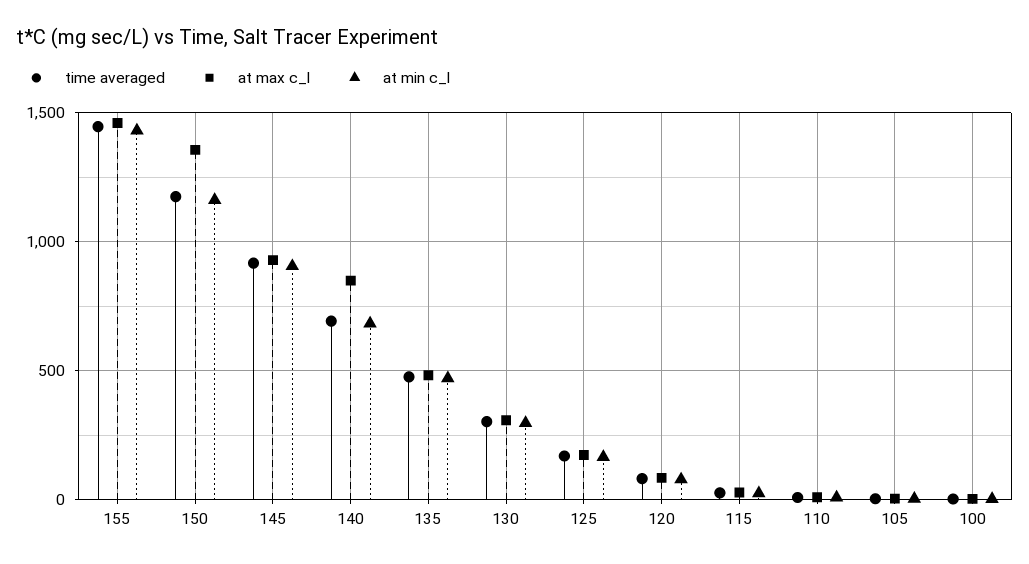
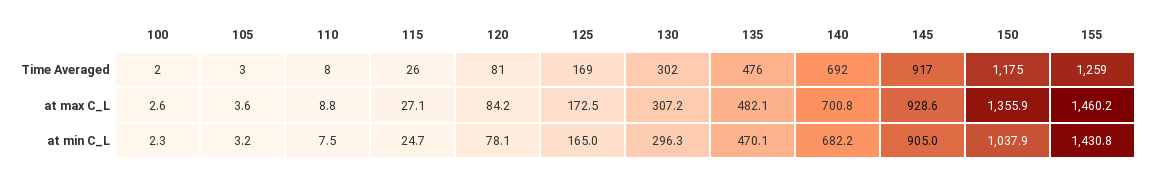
  {
    "time averaged": {
-     "155": 1450,
+     "155": 1259,
      "150": 1175,
      "145": 917,
      "140": 692,
      "135": 476,
      "130": 302,
      "125": 169,
      "120": 81,
      "115": 26,
      "110": 8,
      "105": 3,
      "100": 2
    },
    "at max c_l": {
      "155": 1460.2,
      "150": 1355.9,
      "145": 928.6,
-     "140": 850,
+     "140": 700.8,
      "135": 482.1,
      "130": 307.2,
      "125": 172.5,
      "120": 84.2,
      "115": 27.1,
      "110": 8.8,
      "105": 3.6,
      "100": 2.6
    },
    "at min c_l": {
      "155": 1430.8,
-     "150": 1150,
+     "150": 1037.9,
      "145": 905,
      "140": 682.2,
      "135": 470.1,
      "130": 296.3,
      "125": 165,
      "120": 78.1,
      "115": 24.7,
      "110": 7.5,
      "105": 3.2,
      "100": 2.3
    }
  }

